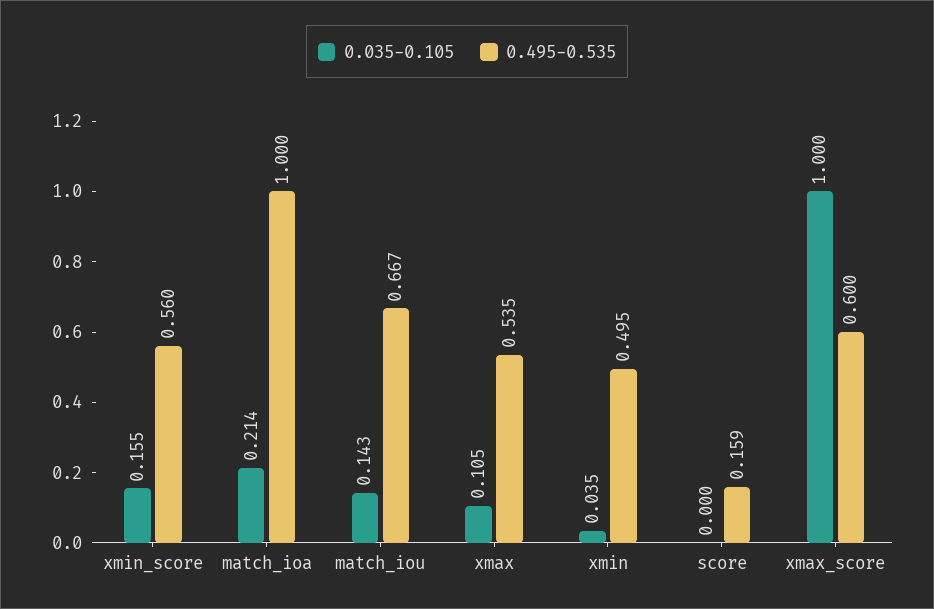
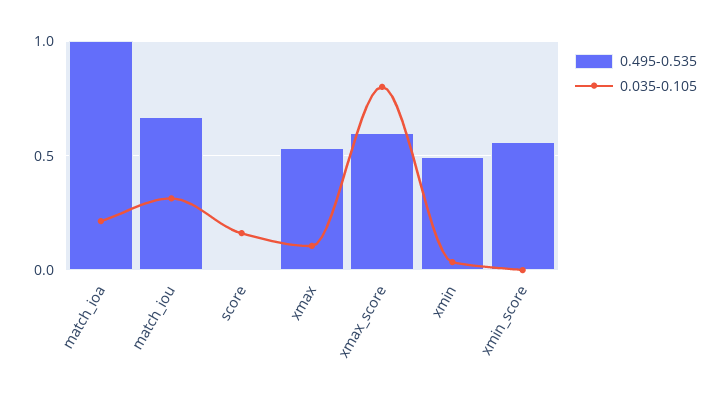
  {
    "0.035-0.105": {
-     "xmin_score": 0.155,
+     "xmin_score": 0,
      "match_ioa": 0.214,
-     "match_iou": 0.143,
+     "match_iou": 0.3,
      "xmax": 0.105,
      "xmin": 0.035,
-     "score": 0,
+     "score": 0.15,
-     "xmax_score": 1
+     "xmax_score": 0.8
    },
    "0.495-0.535": {
      "xmin_score": 0.56,
      "match_ioa": 1,
      "match_iou": 0.667,
      "xmax": 0.535,
      "xmin": 0.495,
-     "score": 0.159,
+     "score": 0,
      "xmax_score": 0.6
    }
  }

